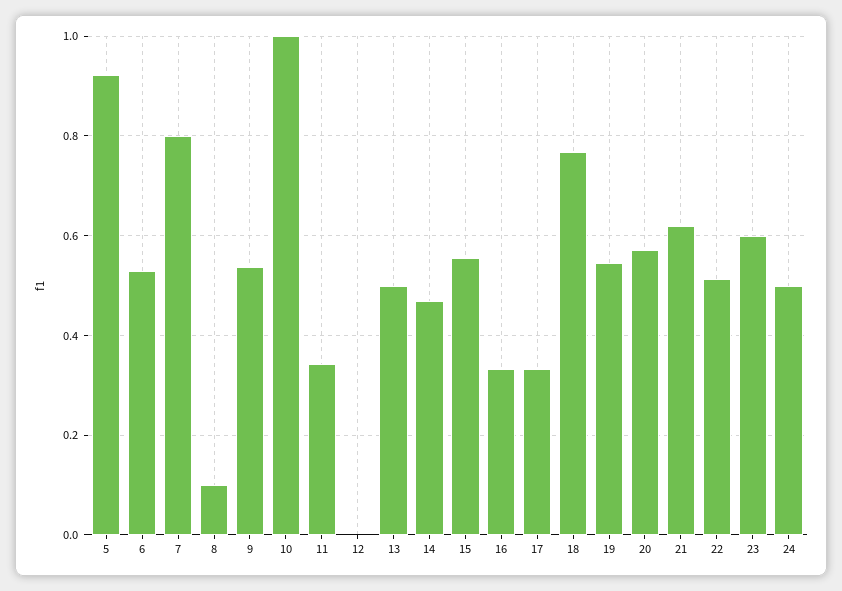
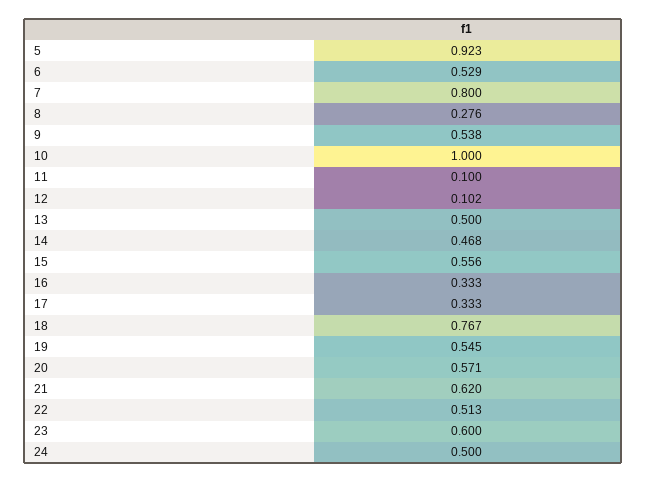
  {
    "5": 0.923,
    "6": 0.529,
    "7": 0.8,
-   "8": 0.1,
+   "8": 0.276,
    "9": 0.538,
    "10": 1,
-   "11": 0.34,
+   "11": 0.1,
-   "12": 0,
+   "12": 0.102,
    "13": 0.5,
    "14": 0.468,
    "15": 0.556,
    "16": 0.333,
    "17": 0.333,
    "18": 0.767,
    "19": 0.545,
    "20": 0.571,
    "21": 0.62,
    "22": 0.513,
    "23": 0.6,
    "24": 0.5
  }

